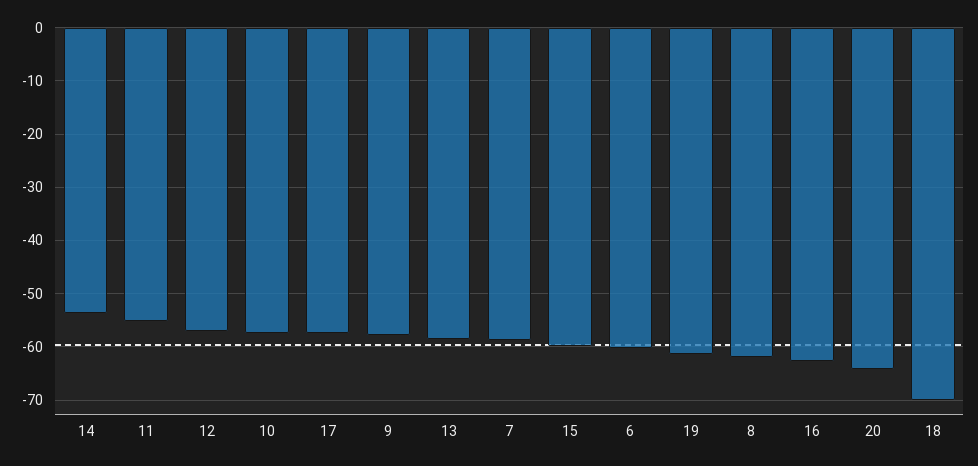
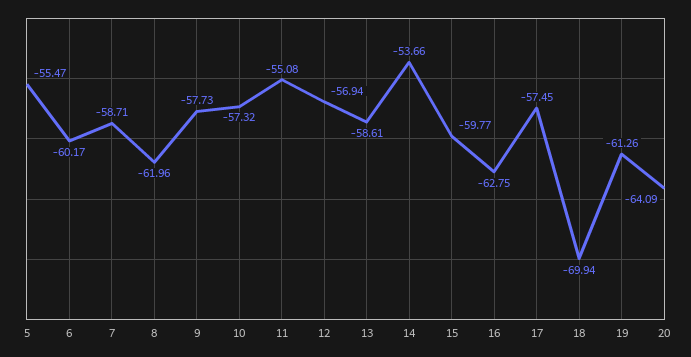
  {
    "14": -53.66,
    "11": -55.08,
    "12": -56.94,
    "10": -57.32,
    "17": -57.45,
    "9": -57.73,
    "13": -58.61,
    "7": -58.71,
    "15": -59.77,
    "6": -60.17,
    "19": -61.26,
    "8": -61.96,
    "16": -62.75,
    "20": -64.09,
-   "18": -69.94
+   "18": -69.94,
+   "5": -55.47
  }

